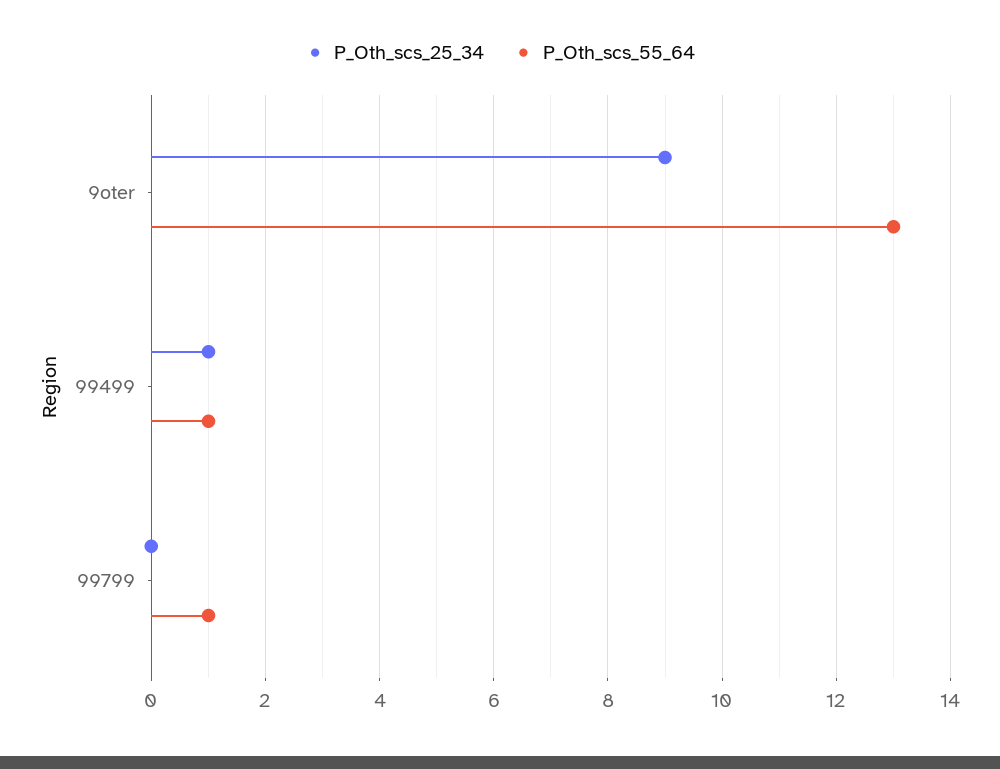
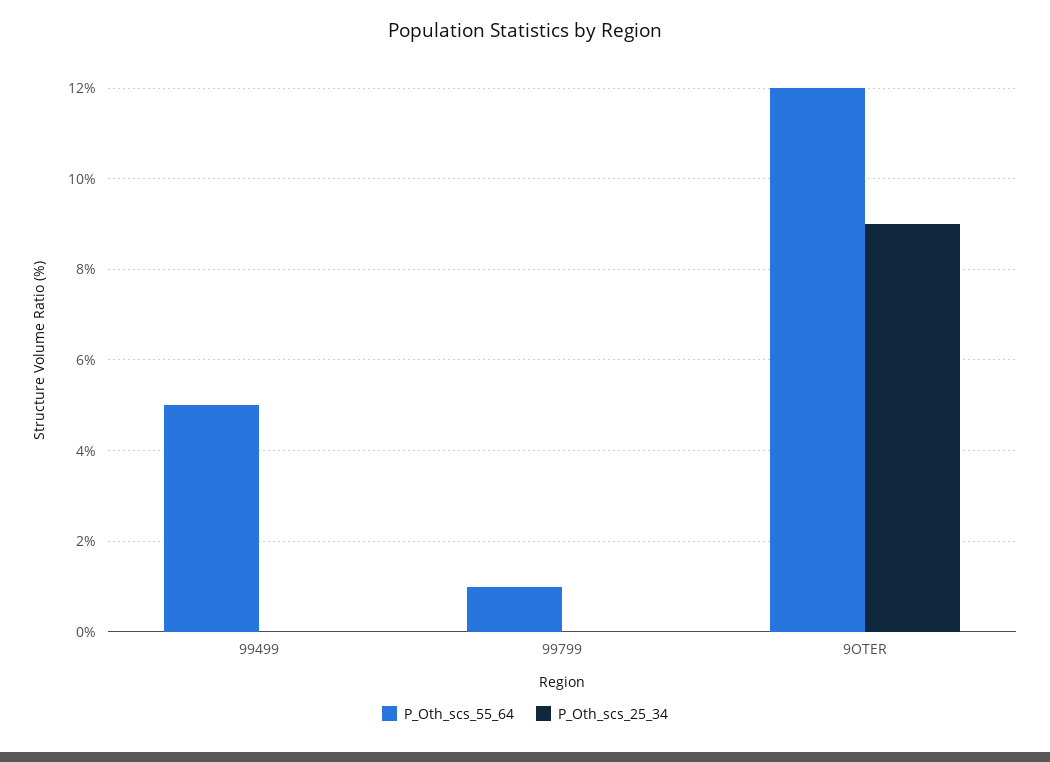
  {
    "P_Oth_scs_25_34": {
      "9oter": 9,
-     "99499": 1,
+     "99499": 0,
      "99799": 0
    },
    "P_Oth_scs_55_64": {
-     "9oter": 13,
+     "9oter": 12,
-     "99499": 1,
+     "99499": 5,
      "99799": 1
    }
  }

